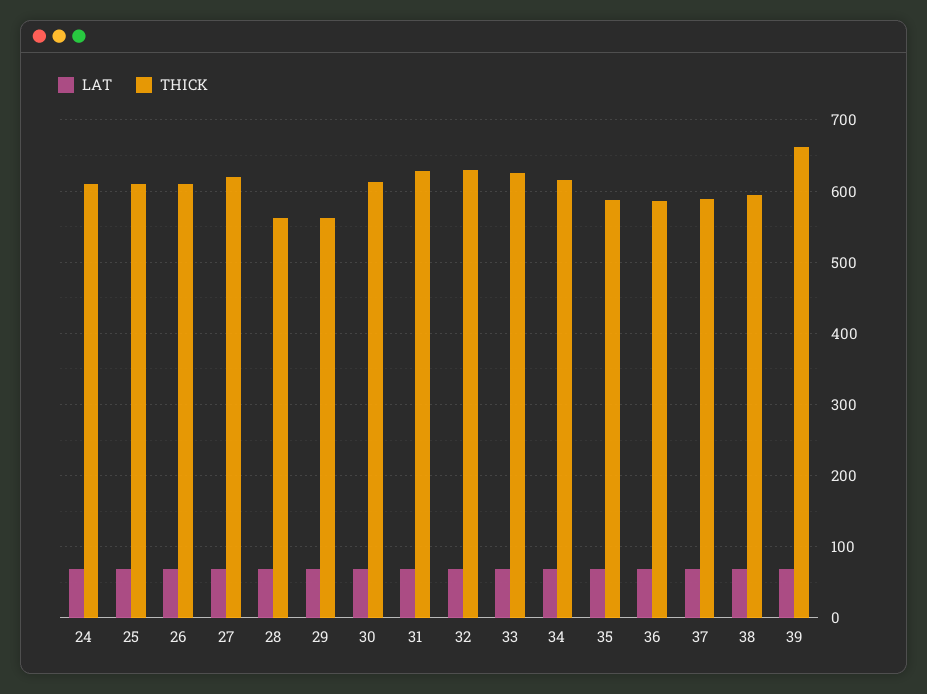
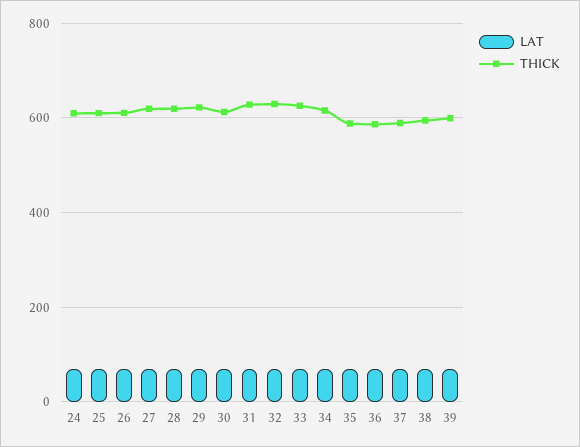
  {
    "LAT": {
      "24": 70,
      "25": 70,
      "26": 70,
      "27": 70,
      "28": 70,
      "29": 70,
      "30": 70,
      "31": 70,
      "32": 70,
      "33": 70,
      "34": 70,
      "35": 70,
      "36": 70,
      "37": 70,
      "38": 70,
      "39": 70
    },
    "THICK": {
      "24": 610,
      "25": 610,
      "26": 610,
      "27": 620,
-     "28": 560,
+     "28": 620,
-     "29": 560,
+     "29": 620,
      "30": 610,
      "31": 630,
      "32": 630,
      "33": 630,
      "34": 620,
      "35": 590,
      "36": 590,
      "37": 590,
      "38": 590,
-     "39": 660
+     "39": 600
    }
  }

